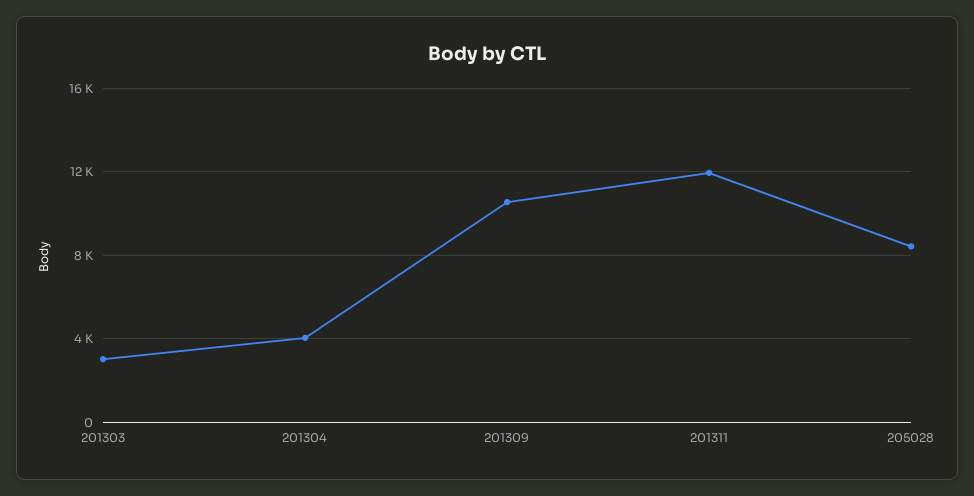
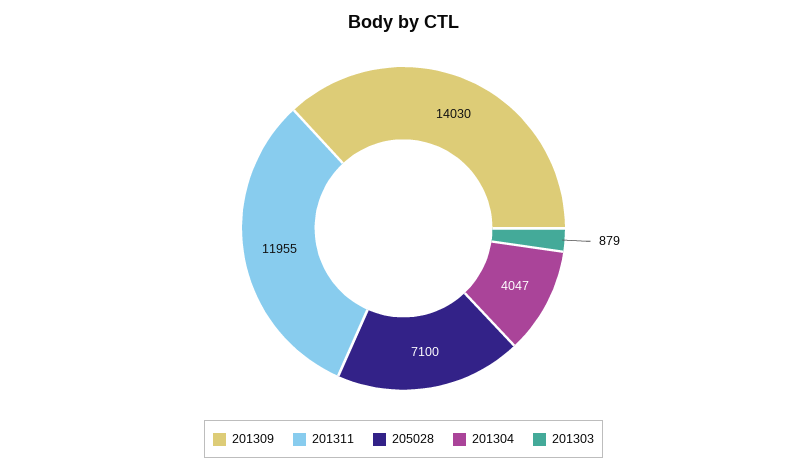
  {
-   "201303": 3000,
+   "201303": 879,
    "201304": 4047,
-   "201309": 10500,
+   "201309": 14030,
    "201311": 11955,
-   "205028": 8500
+   "205028": 7100
  }

